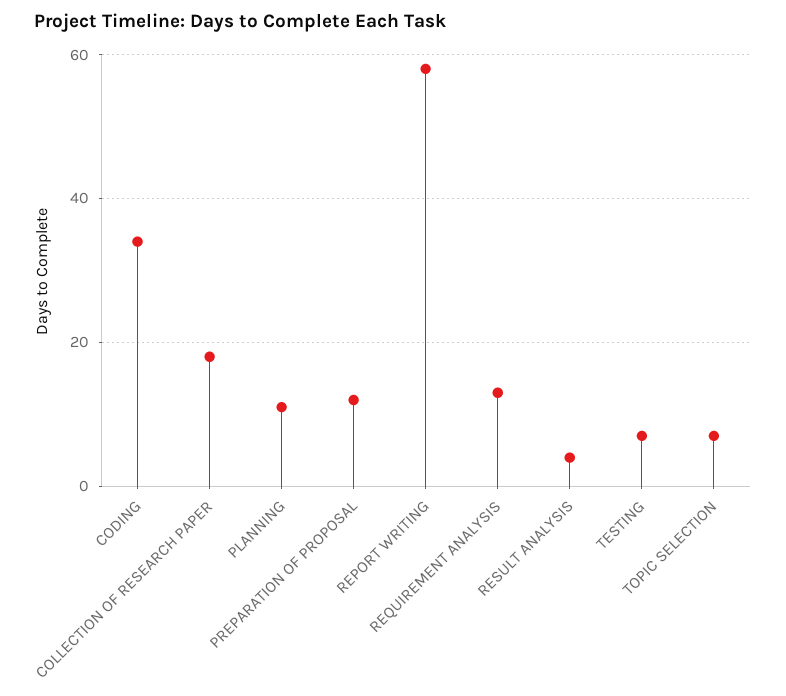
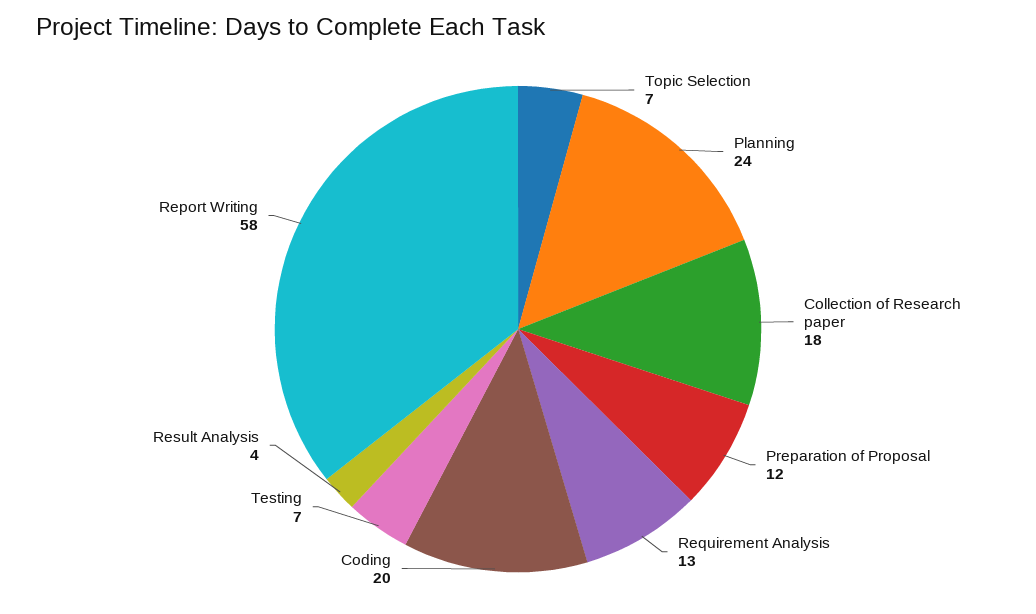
  {
-   "CODING": 35,
+   "CODING": 20,
    "COLLECTION OF RESEARCH PAPER": 18,
-   "PLANNING": 10,
+   "PLANNING": 24,
    "PREPARATION OF PROPOSAL": 12,
    "REPORT WRITING": 58,
    "REQUIREMENT ANALYSIS": 13,
    "RESULT ANALYSIS": 4,
    "TESTING": 7,
    "TOPIC SELECTION": 7
  }

